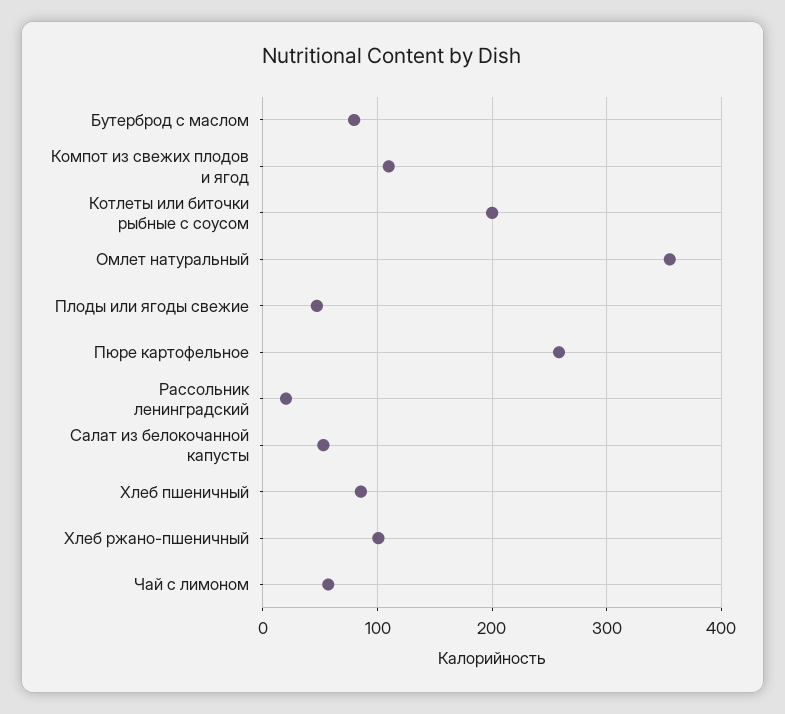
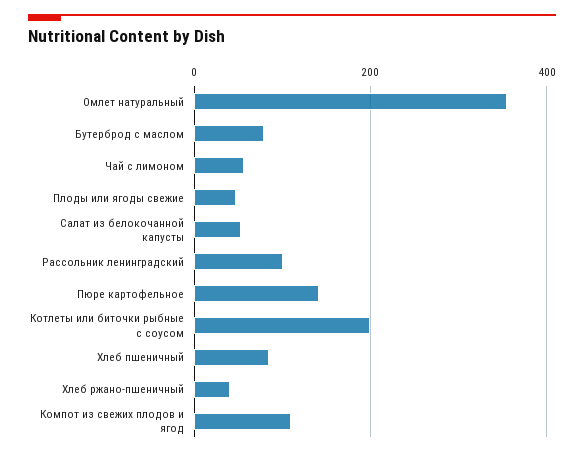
  {
    "Бутерброд с маслом": 80,
    "Компот из свежих плодов и ягод": 110,
    "Котлеты или биточки рыбные с соусом": 200,
    "Омлет натуральный": 350,
    "Плоды или ягоды свежие": 50,
-   "Пюре картофельное": 260,
+   "Пюре картофельное": 140,
-   "Рассольник ленинградский": 20,
+   "Рассольник ленинградский": 100,
    "Салат из белокочанной капусты": 50,
    "Хлеб пшеничный": 90,
-   "Хлеб ржано-пшеничный": 100,
+   "Хлеб ржано-пшеничный": 40,
    "Чай с лимоном": 60
  }

